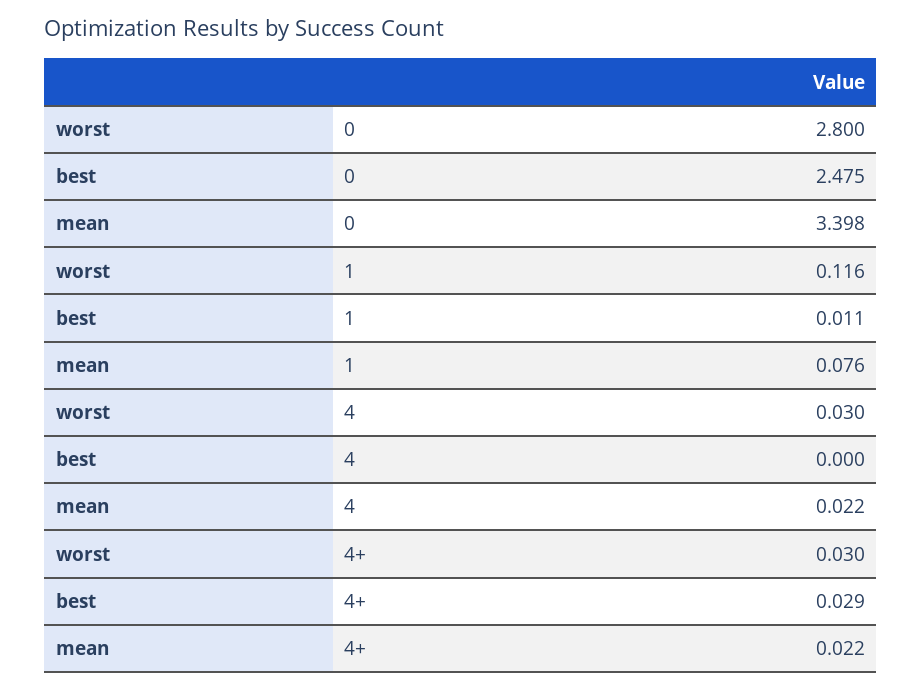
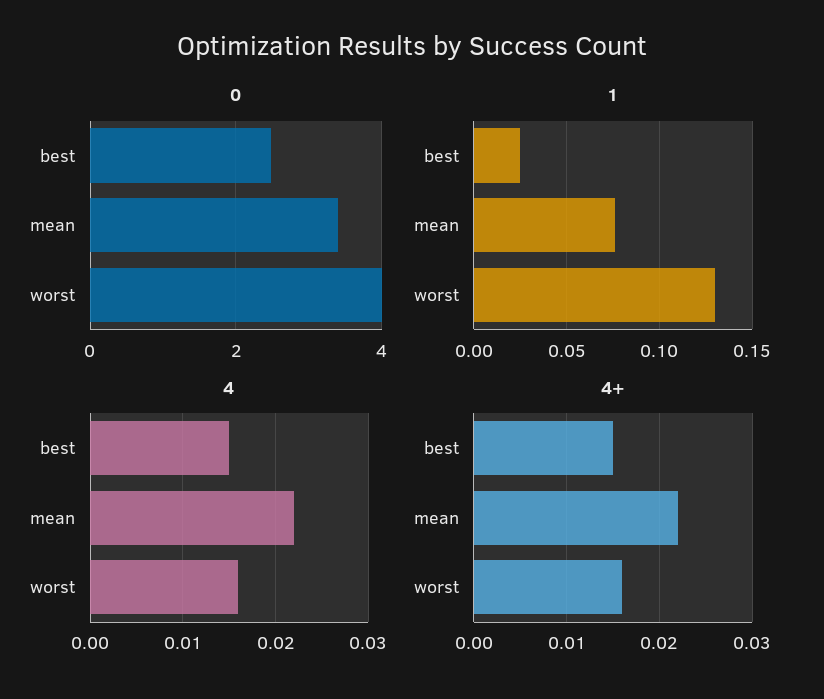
  {
    "0": {
-     "worst": 2.8,
+     "worst": 4,
      "best": 2.475,
      "mean": 3.398
    },
    "1": {
-     "worst": 0.116,
+     "worst": 0.13,
-     "best": 0.011,
+     "best": 0.025,
      "mean": 0.076
    },
    "4": {
-     "worst": 0.03,
+     "worst": 0.016,
-     "best": 0,
+     "best": 0.015,
      "mean": 0.022
    },
    "4+": {
-     "worst": 0.03,
+     "worst": 0.016,
-     "best": 0.029,
+     "best": 0.015,
      "mean": 0.022
    }
  }

